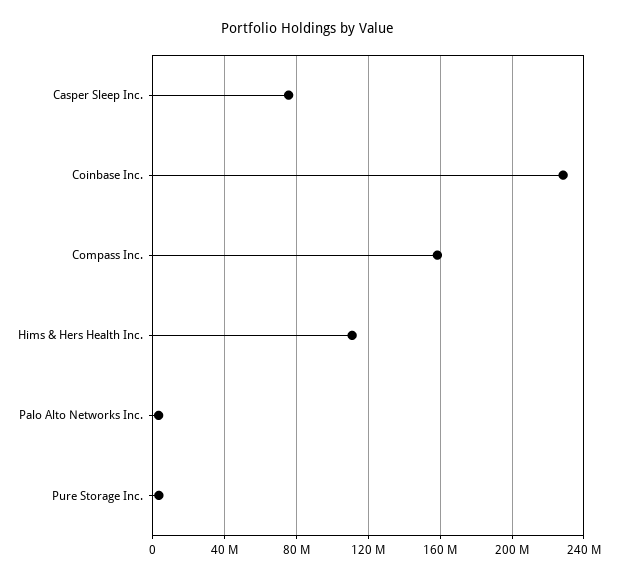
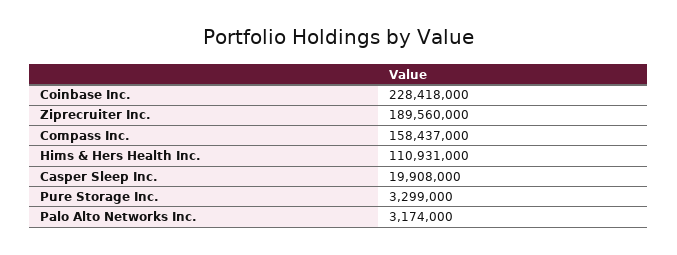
  {
-   "Casper Sleep Inc.": 75000000,
+   "Casper Sleep Inc.": 19908000,
    "Coinbase Inc.": 228418000,
    "Compass Inc.": 158437000,
    "Hims & Hers Health Inc.": 110931000,
    "Palo Alto Networks Inc.": 3174000,
-   "Pure Storage Inc.": 3299000
+   "Pure Storage Inc.": 3299000,
+   "Ziprecruiter Inc.": 189560000
  }

